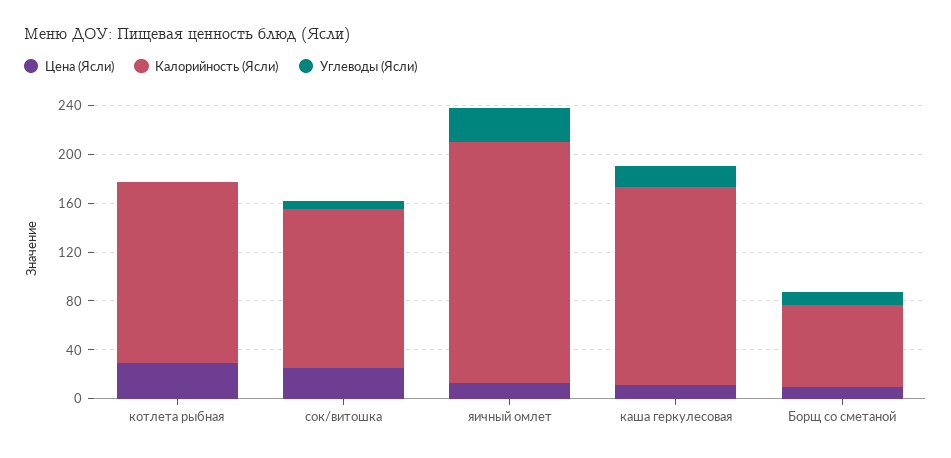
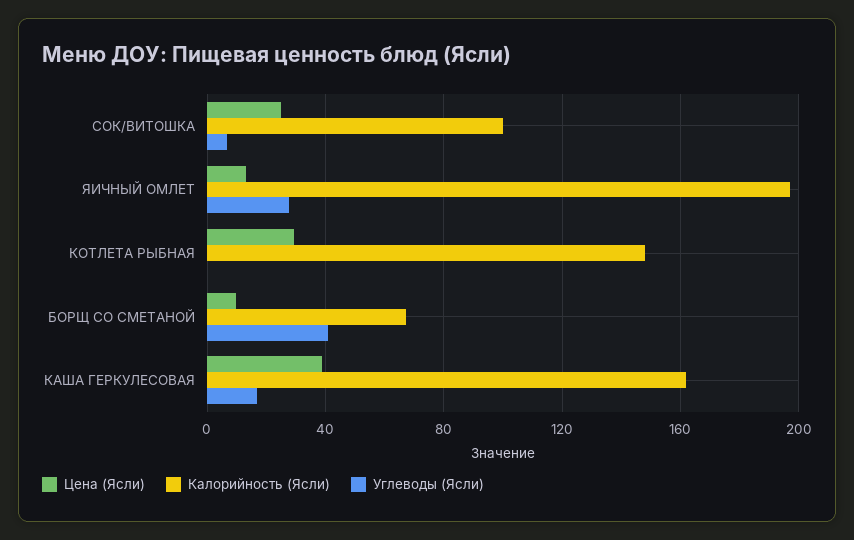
  {
    "Цена (Ясли)": {
      "котлета рыбная": 30,
      "сок/витошка": 25,
      "яичный омлет": 15,
-     "каша геркулесовая": 10,
+     "каша геркулесовая": 40,
      "Борщ со сметаной": 10
    },
    "Калорийность (Ясли)": {
      "котлета рыбная": 150,
-     "сок/витошка": 130,
+     "сок/витошка": 100,
      "яичный омлет": 195,
      "каша геркулесовая": 160,
      "Борщ со сметаной": 65
    },
    "Углеводы (Ясли)": {
      "котлета рыбная": 0,
      "сок/витошка": 5,
      "яичный омлет": 30,
      "каша геркулесовая": 15,
-     "Борщ со сметаной": 10
+     "Борщ со сметаной": 40
    }
  }

